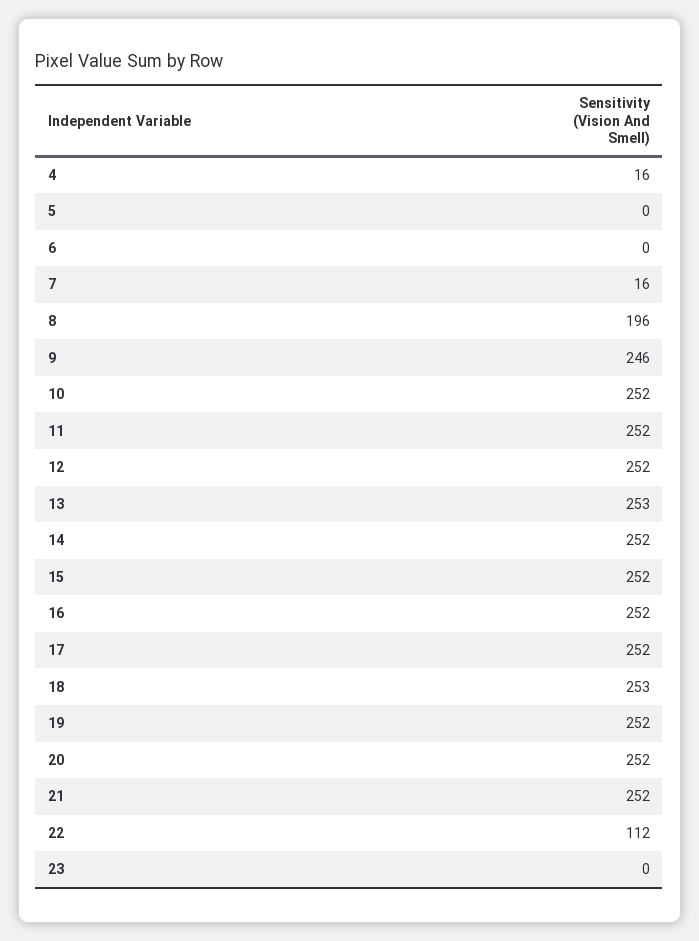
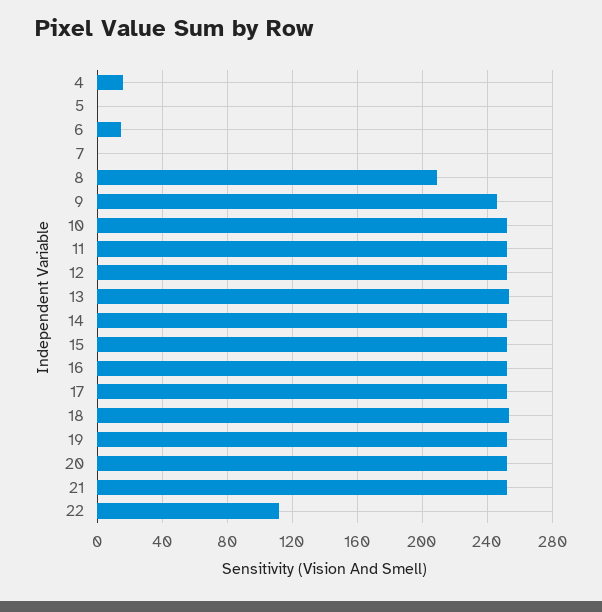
  {
    "4": 16,
    "5": 0,
-   "6": 0,
+   "6": 15,
-   "7": 16,
+   "7": 0,
-   "8": 196,
+   "8": 210,
    "9": 246,
    "10": 252,
    "11": 252,
    "12": 252,
    "13": 253,
    "14": 252,
    "15": 252,
    "16": 252,
    "17": 252,
    "18": 253,
    "19": 252,
    "20": 252,
    "21": 252,
-   "22": 112,
+   "22": 112
-   "23": 0
  }

